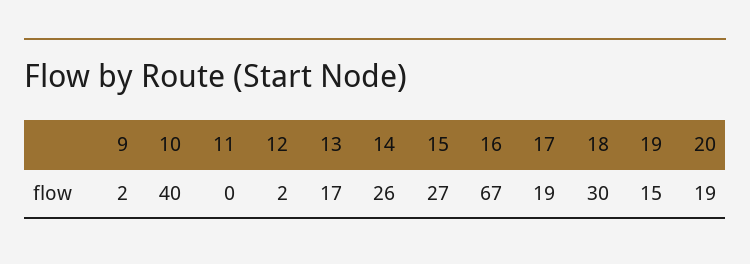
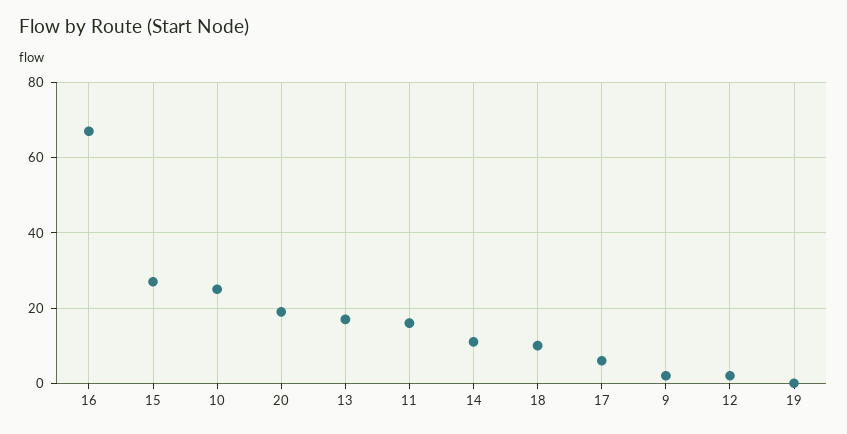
  {
    "9": 2,
-   "10": 40,
+   "10": 25,
-   "11": 0,
+   "11": 15,
    "12": 2,
    "13": 17,
-   "14": 26,
+   "14": 10,
    "15": 27,
    "16": 67,
-   "17": 19,
+   "17": 5,
-   "18": 30,
+   "18": 10,
-   "19": 15,
+   "19": 0,
    "20": 19
  }

